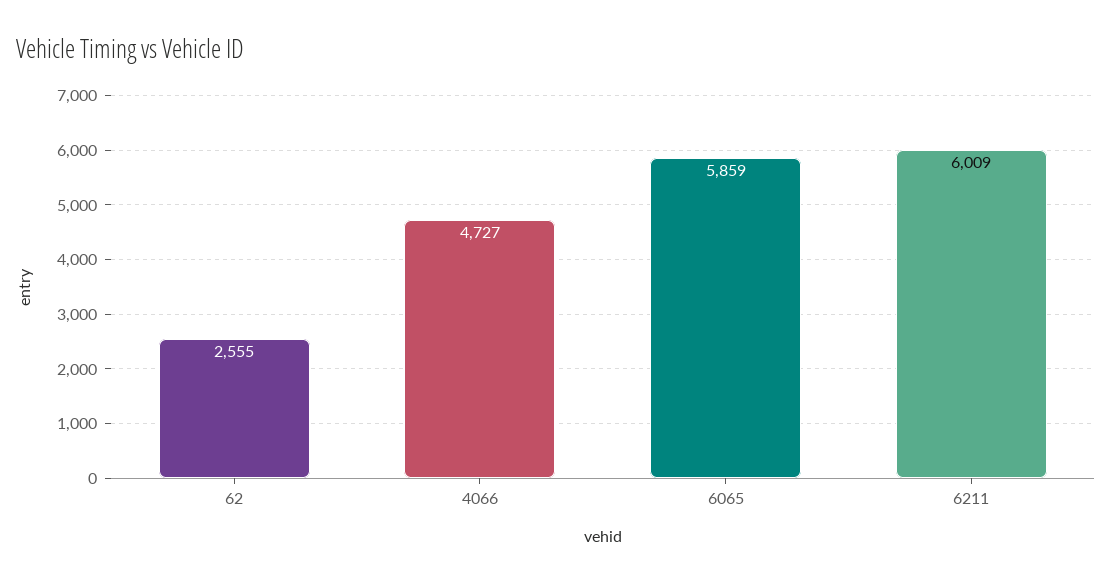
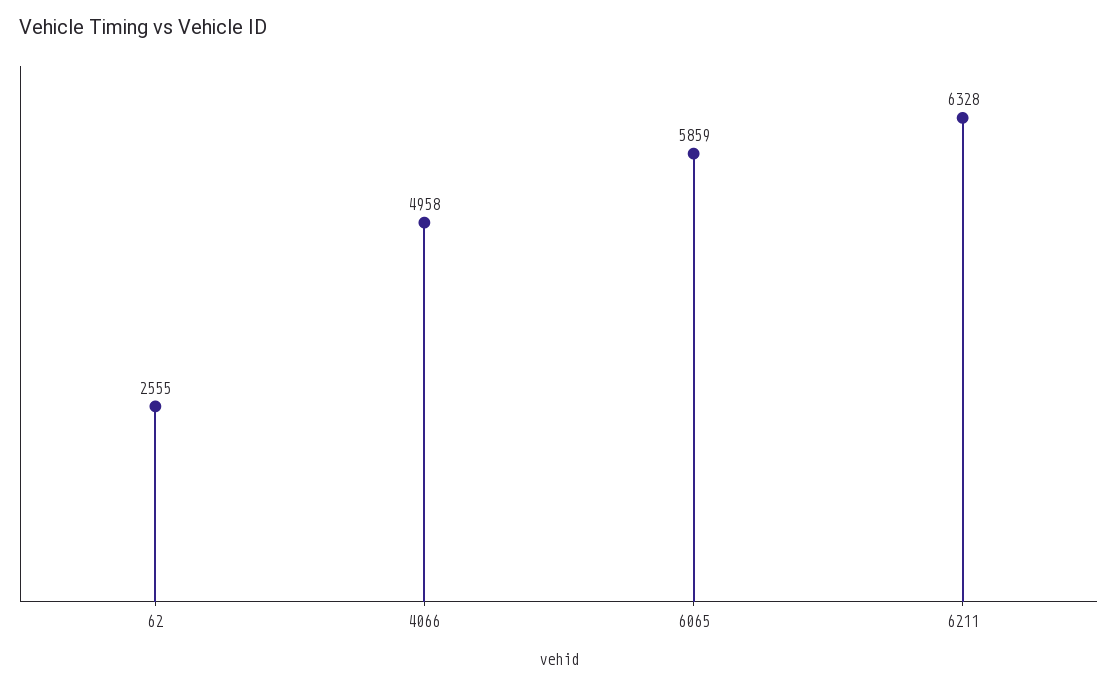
  {
    "62": 2555,
-   "4066": 4727,
+   "4066": 4958,
    "6065": 5859,
-   "6211": 6009
+   "6211": 6328
  }

